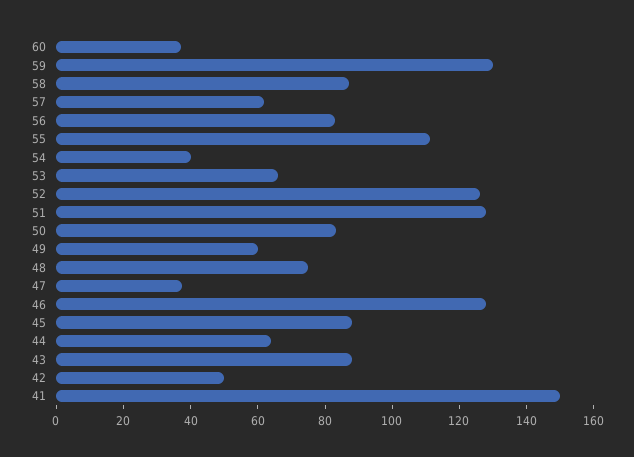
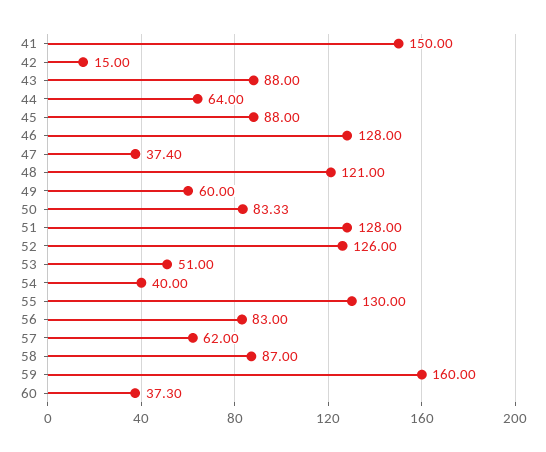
  {
    "60": 37.3,
-   "59": 130,
+   "59": 160,
    "58": 87,
    "57": 62,
    "56": 83,
-   "55": 110,
+   "55": 130,
    "54": 40,
-   "53": 65,
+   "53": 51,
    "52": 126,
    "51": 128,
    "50": 83.33,
    "49": 60,
-   "48": 75,
+   "48": 121,
    "47": 37.4,
    "46": 128,
    "45": 88,
    "44": 64,
    "43": 88,
-   "42": 50,
+   "42": 15,
    "41": 150
  }

